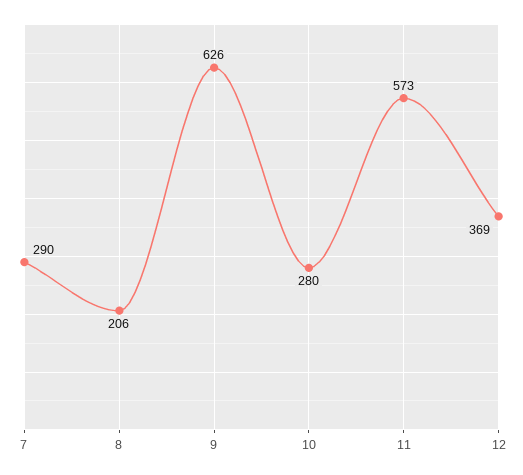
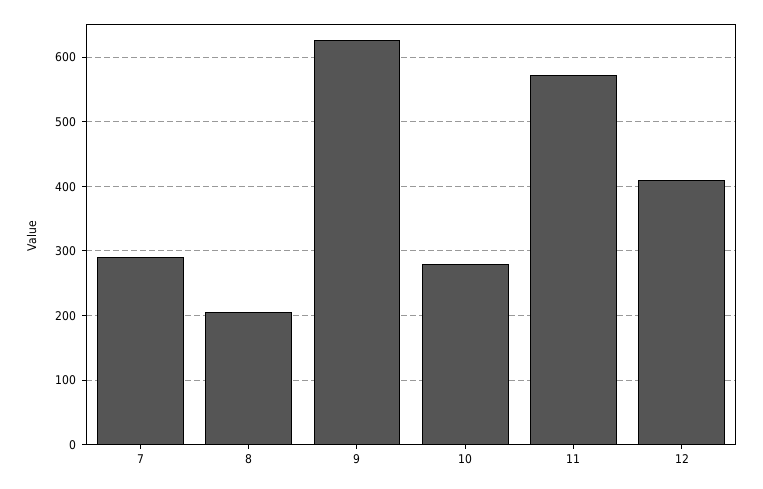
  {
    "7": 290,
    "8": 206,
    "9": 626,
    "10": 280,
    "11": 573,
-   "12": 369
+   "12": 410
  }

